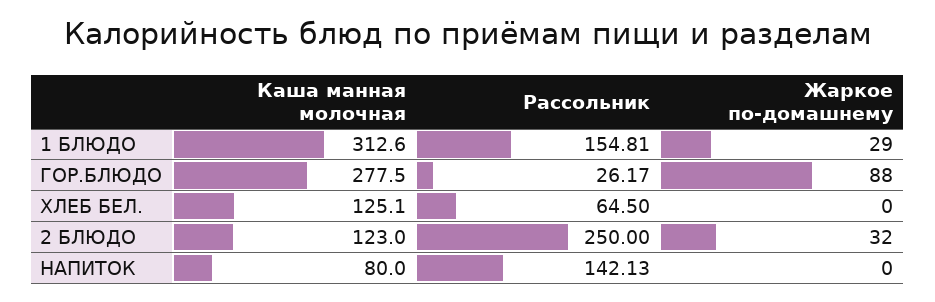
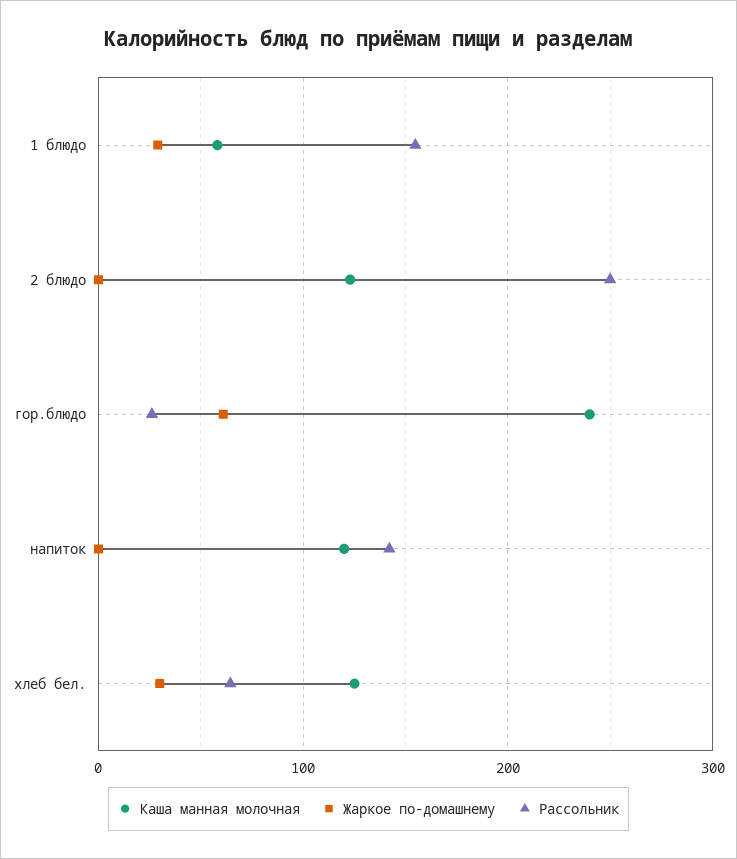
  {
    "Каша манная молочная": {
-     "1 БЛЮДО": 312.6,
+     "1 БЛЮДО": 60,
-     "ГОР.БЛЮДО": 277.5,
+     "ГОР.БЛЮДО": 240,
      "ХЛЕБ БЕЛ.": 125.1,
      "2 БЛЮДО": 123,
-     "НАПИТОК": 80
+     "НАПИТОК": 120
    },
    "Рассольник": {
      "1 БЛЮДО": 154.81,
      "ГОР.БЛЮДО": 26.17,
      "ХЛЕБ БЕЛ.": 64.5,
      "2 БЛЮДО": 250,
      "НАПИТОК": 142.13
    },
    "Жаркое по-домашнему": {
      "1 БЛЮДО": 29,
-     "ГОР.БЛЮДО": 88,
+     "ГОР.БЛЮДО": 60,
-     "ХЛЕБ БЕЛ.": 0,
+     "ХЛЕБ БЕЛ.": 30,
-     "2 БЛЮДО": 32,
+     "2 БЛЮДО": 0,
      "НАПИТОК": 0
    }
  }

